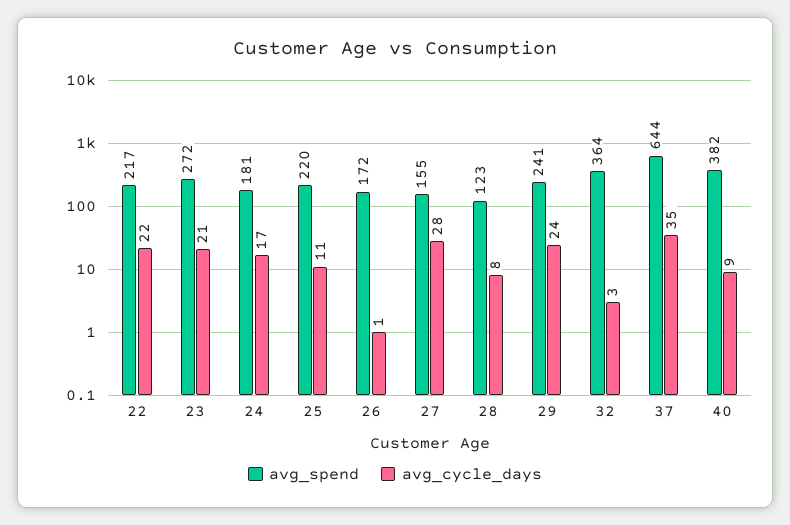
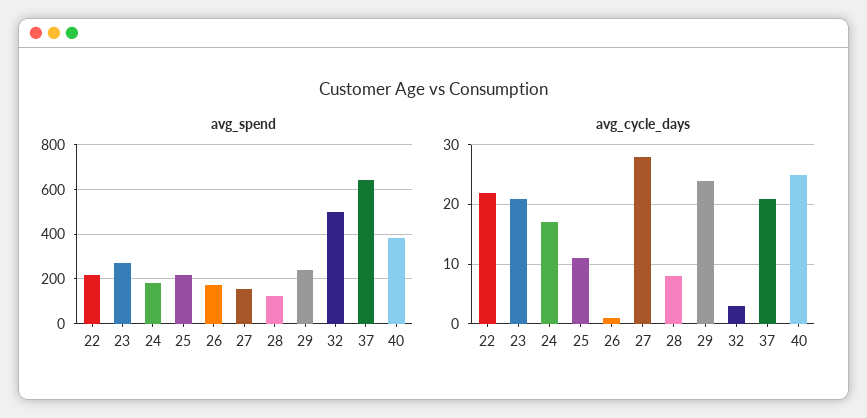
  {
    "avg_spend": {
      "22": 217,
      "23": 272,
      "24": 181,
      "25": 220,
      "26": 172,
      "27": 155,
      "28": 123,
      "29": 241,
-     "32": 364,
+     "32": 500,
      "37": 644,
      "40": 382
    },
    "avg_cycle_days": {
      "22": 22,
      "23": 21,
      "24": 17,
      "25": 11,
      "26": 1,
      "27": 28,
      "28": 8,
      "29": 24,
      "32": 3,
-     "37": 35,
+     "37": 20,
-     "40": 9
+     "40": 25
    }
  }

